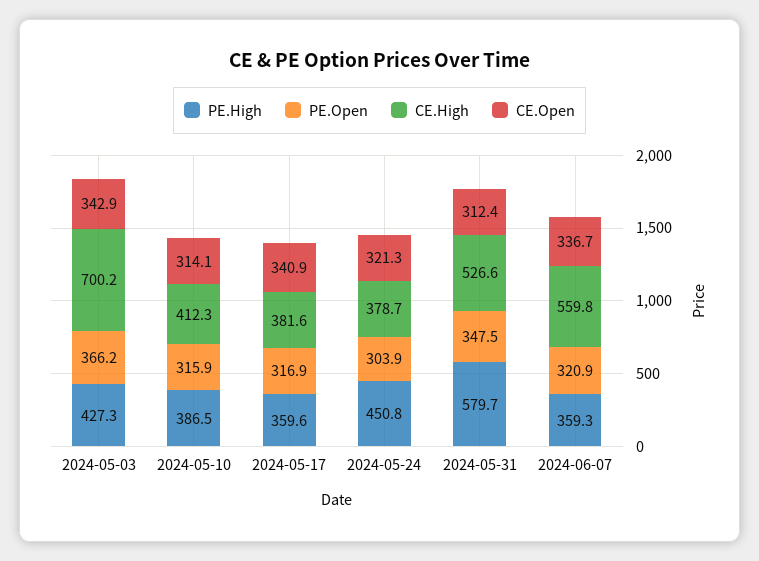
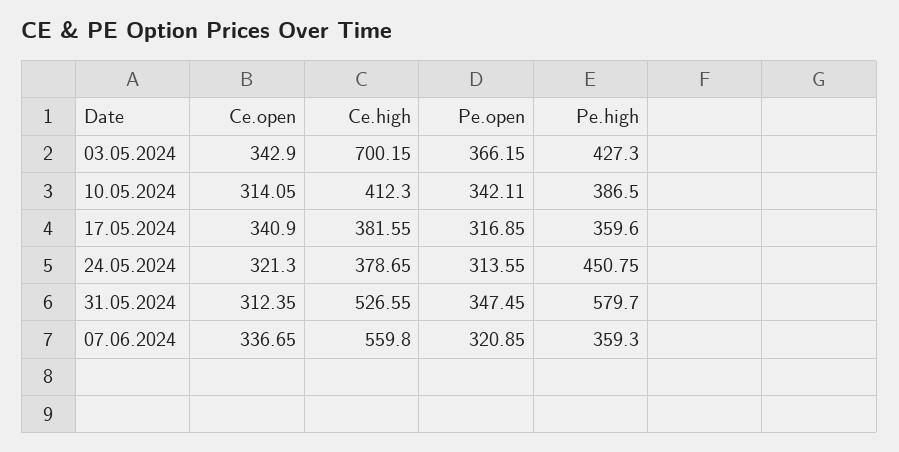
  {
    "PE.High": {
      "2024-05-03": 427.3,
      "2024-05-10": 386.5,
      "2024-05-17": 359.6,
      "2024-05-24": 450.75,
      "2024-05-31": 579.7,
      "2024-06-07": 359.3
    },
    "PE.Open": {
      "2024-05-03": 366.15,
-     "2024-05-10": 315.9,
+     "2024-05-10": 342.11,
      "2024-05-17": 316.85,
-     "2024-05-24": 303.9,
+     "2024-05-24": 313.55,
      "2024-05-31": 347.45,
      "2024-06-07": 320.85
    },
    "CE.High": {
      "2024-05-03": 700.15,
      "2024-05-10": 412.3,
      "2024-05-17": 381.55,
      "2024-05-24": 378.65,
      "2024-05-31": 526.55,
      "2024-06-07": 559.8
    },
    "CE.Open": {
      "2024-05-03": 342.9,
      "2024-05-10": 314.05,
      "2024-05-17": 340.9,
      "2024-05-24": 321.3,
      "2024-05-31": 312.35,
      "2024-06-07": 336.65
    }
  }

